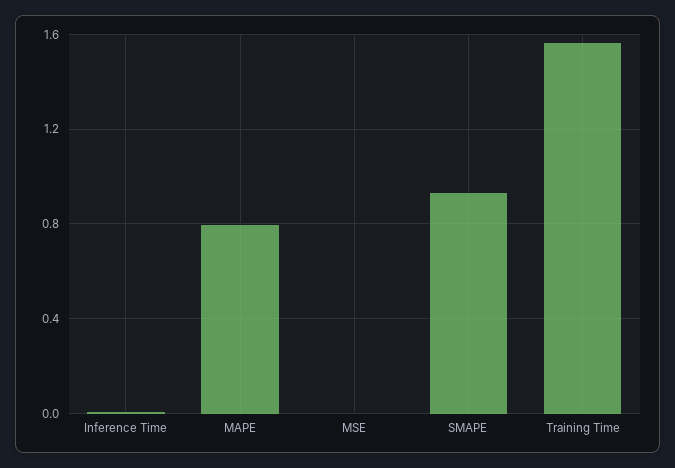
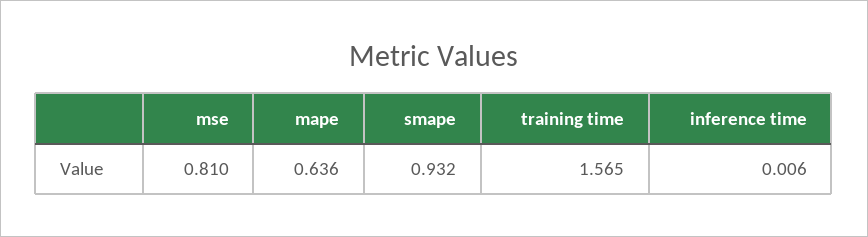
  {
    "Inference Time": 0.006,
-   "MAPE": 0.8,
+   "MAPE": 0.636,
-   "MSE": 0,
+   "MSE": 0.81,
    "SMAPE": 0.932,
    "Training Time": 1.565
  }

